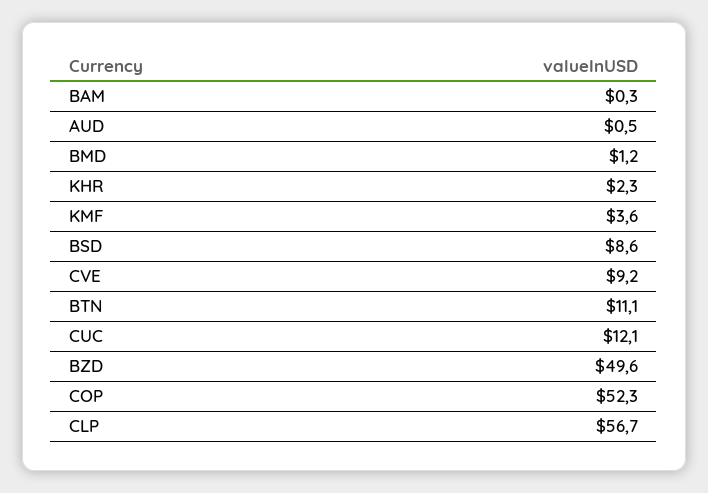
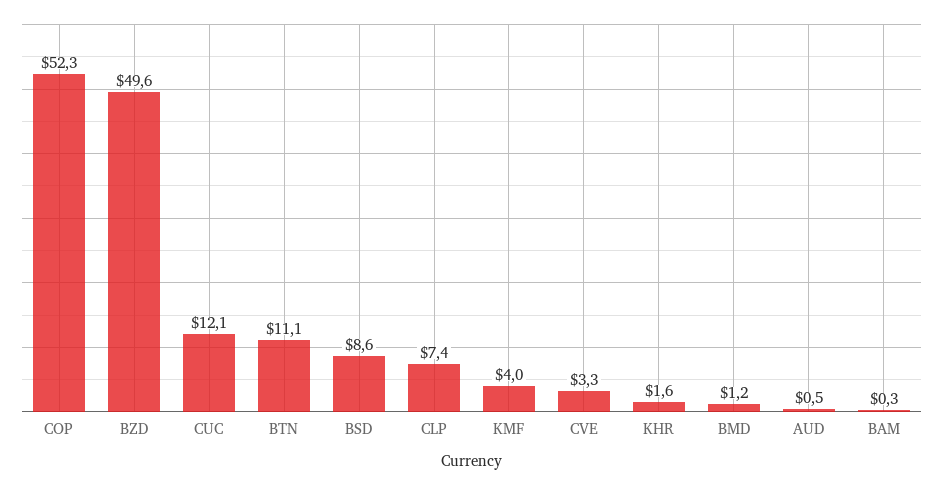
  {
    "BAM": 0.3,
    "AUD": 0.5,
    "BMD": 1.2,
-   "KHR": 2.3,
+   "KHR": 1.6,
-   "KMF": 3.6,
+   "KMF": 4,
    "BSD": 8.6,
-   "CVE": 9.2,
+   "CVE": 3.3,
    "BTN": 11.1,
    "CUC": 12.1,
    "BZD": 49.6,
    "COP": 52.3,
-   "CLP": 56.7
+   "CLP": 7.4
  }

